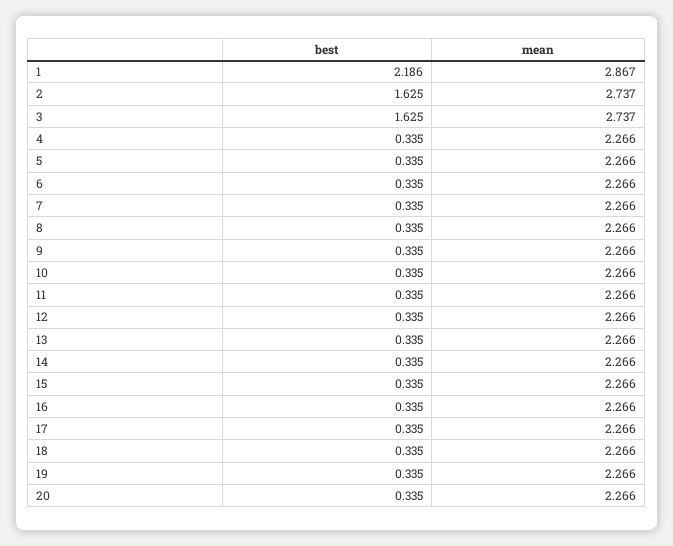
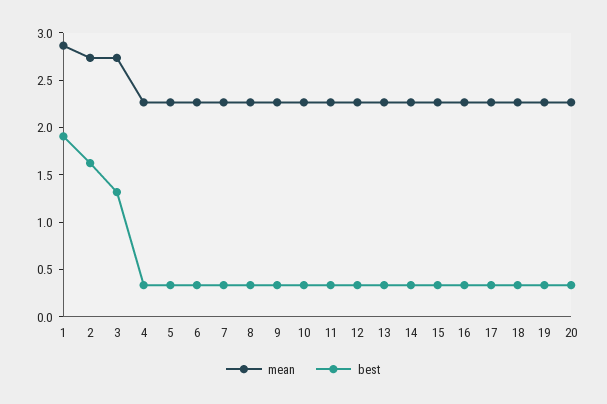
  {
    "best": {
-     "1": 2.186,
+     "1": 1.9,
      "2": 1.625,
-     "3": 1.625,
+     "3": 1.3,
      "4": 0.335,
      "5": 0.335,
      "6": 0.335,
      "7": 0.335,
      "8": 0.335,
      "9": 0.335,
      "10": 0.335,
      "11": 0.335,
      "12": 0.335,
      "13": 0.335,
      "14": 0.335,
      "15": 0.335,
      "16": 0.335,
      "17": 0.335,
      "18": 0.335,
      "19": 0.335,
      "20": 0.335
    },
    "mean": {
      "1": 2.867,
      "2": 2.737,
      "3": 2.737,
      "4": 2.266,
      "5": 2.266,
      "6": 2.266,
      "7": 2.266,
      "8": 2.266,
      "9": 2.266,
      "10": 2.266,
      "11": 2.266,
      "12": 2.266,
      "13": 2.266,
      "14": 2.266,
      "15": 2.266,
      "16": 2.266,
      "17": 2.266,
      "18": 2.266,
      "19": 2.266,
      "20": 2.266
    }
  }

